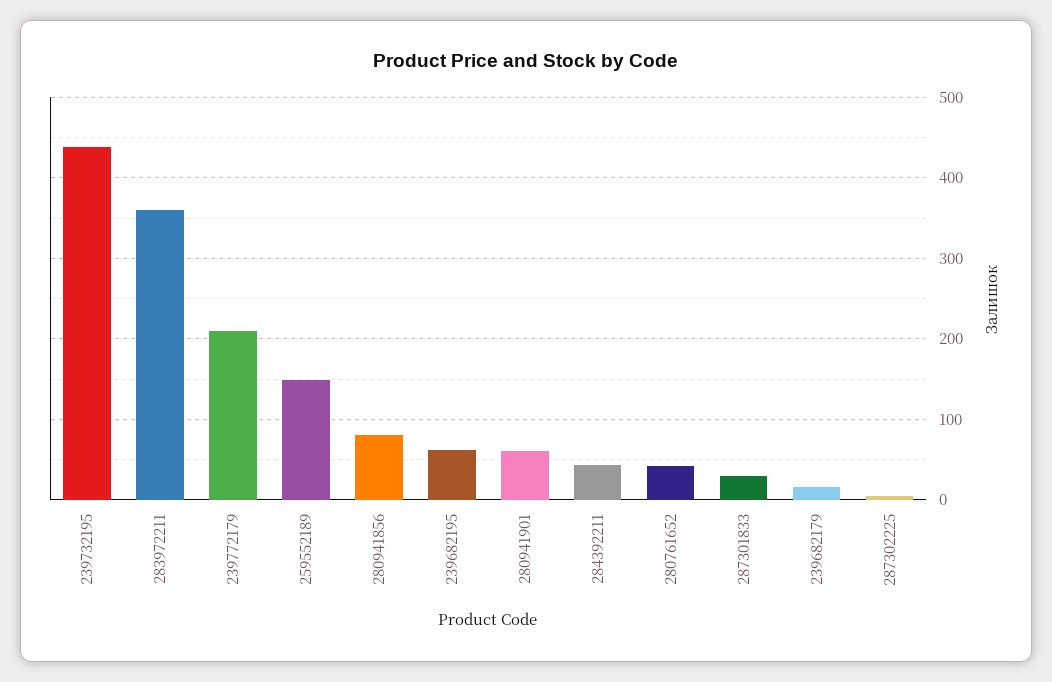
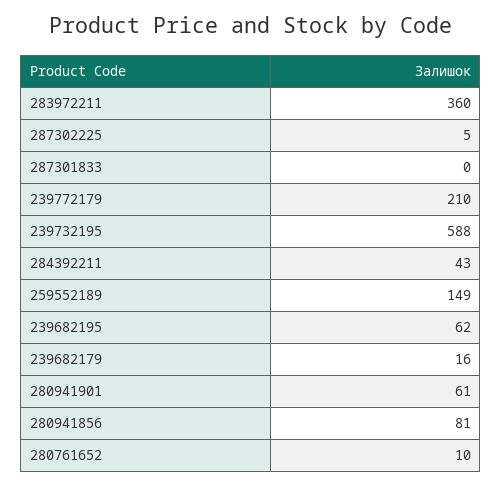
  {
-   "239732195": 440,
+   "239732195": 588,
    "283972211": 360,
    "239772179": 210,
    "259552189": 149,
    "280941856": 81,
    "239682195": 62,
    "280941901": 61,
    "284392211": 43,
-   "280761652": 40,
+   "280761652": 10,
-   "287301833": 30,
+   "287301833": 0,
    "239682179": 16,
    "287302225": 5
  }

